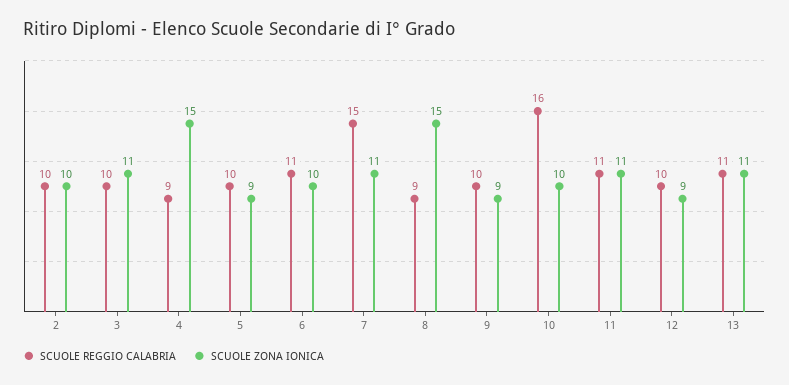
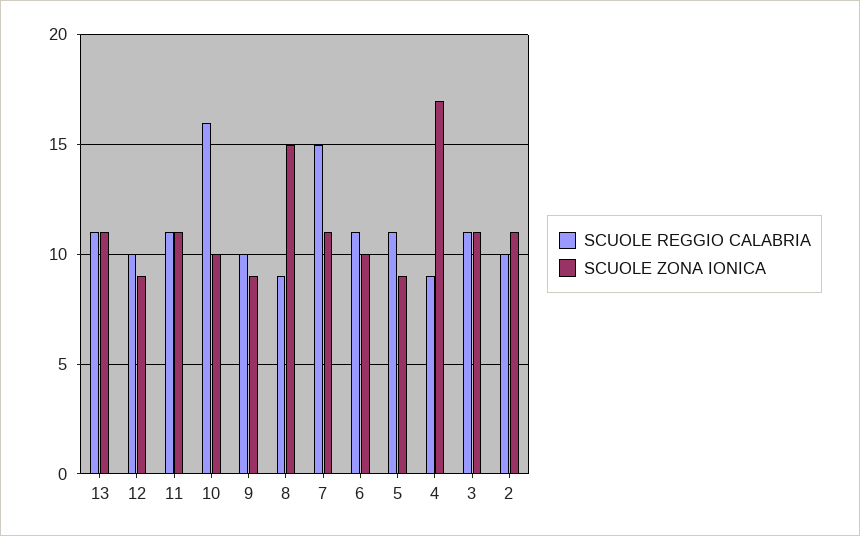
  {
    "SCUOLE REGGIO CALABRIA": {
      "2": 10,
-     "3": 10,
+     "3": 11,
      "4": 9,
-     "5": 10,
+     "5": 11,
      "6": 11,
      "7": 15,
      "8": 9,
      "9": 10,
      "10": 16,
      "11": 11,
      "12": 10,
      "13": 11
    },
    "SCUOLE ZONA IONICA": {
-     "2": 10,
+     "2": 11,
      "3": 11,
-     "4": 15,
+     "4": 17,
      "5": 9,
      "6": 10,
      "7": 11,
      "8": 15,
      "9": 9,
      "10": 10,
      "11": 11,
      "12": 9,
      "13": 11
    }
  }

